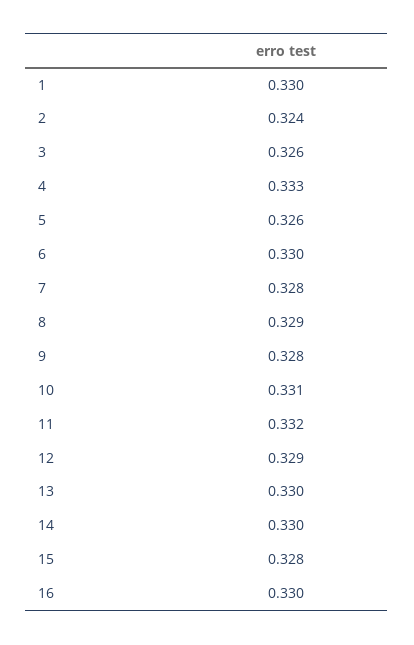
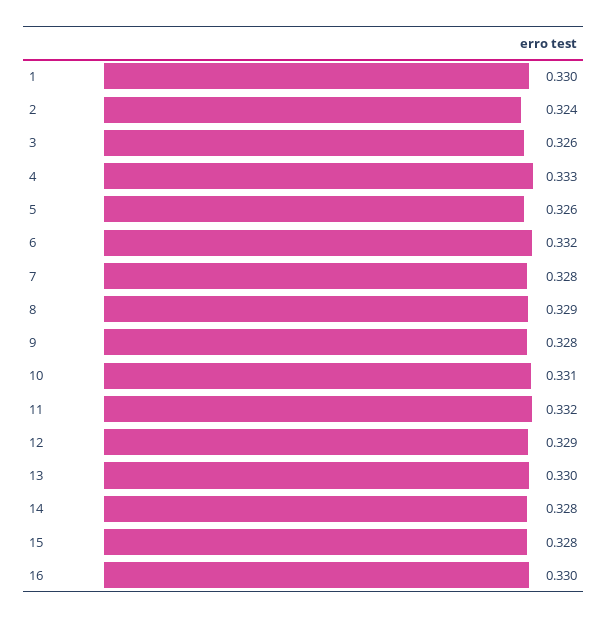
  {
    "1": 0.33,
    "2": 0.324,
    "3": 0.326,
    "4": 0.333,
    "5": 0.326,
-   "6": 0.33,
+   "6": 0.332,
    "7": 0.328,
    "8": 0.329,
    "9": 0.328,
    "10": 0.331,
    "11": 0.332,
    "12": 0.329,
    "13": 0.33,
-   "14": 0.33,
+   "14": 0.328,
    "15": 0.328,
    "16": 0.33
  }

